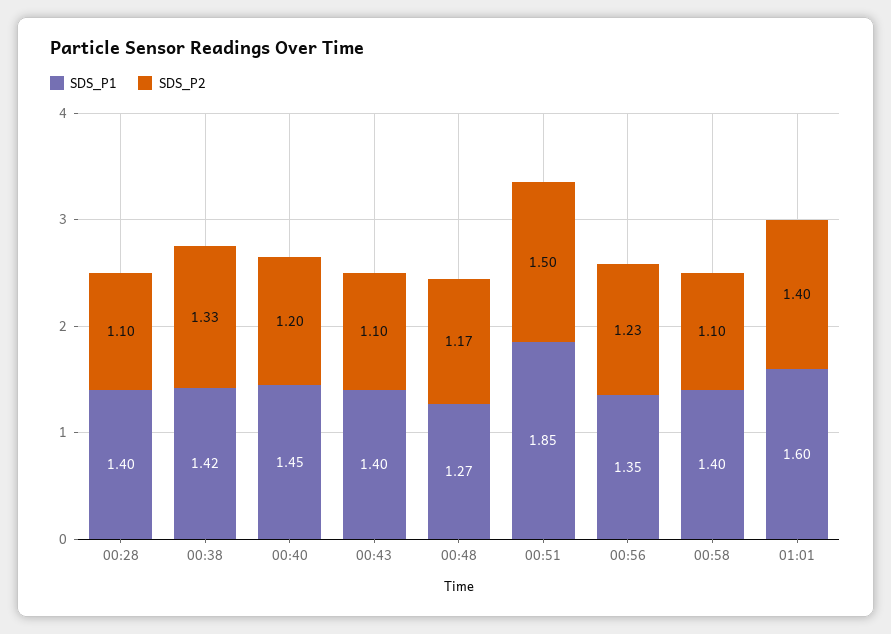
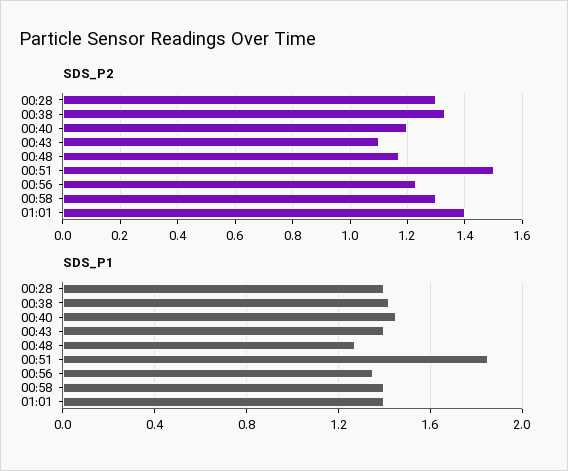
  {
    "SDS_P1": {
      "00:28": 1.4,
      "00:38": 1.42,
      "00:40": 1.45,
      "00:43": 1.4,
      "00:48": 1.27,
      "00:51": 1.85,
      "00:56": 1.35,
      "00:58": 1.4,
-     "01:01": 1.6
+     "01:01": 1.4
    },
    "SDS_P2": {
-     "00:28": 1.1,
+     "00:28": 1.3,
      "00:38": 1.33,
      "00:40": 1.2,
      "00:43": 1.1,
      "00:48": 1.17,
      "00:51": 1.5,
      "00:56": 1.23,
-     "00:58": 1.1,
+     "00:58": 1.3,
      "01:01": 1.4
    }
  }

